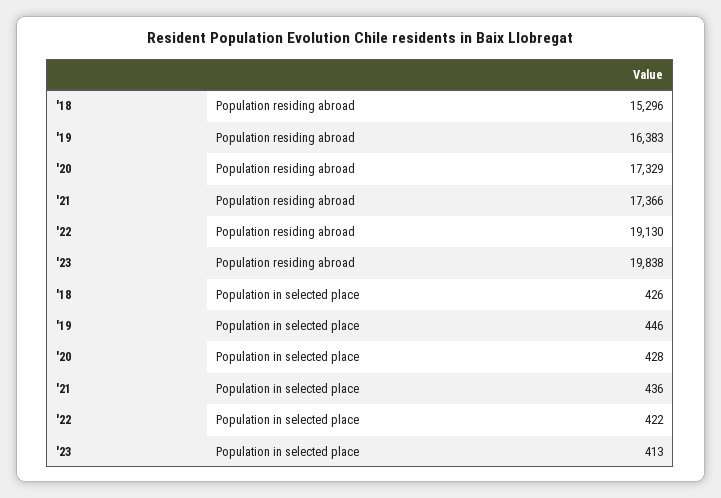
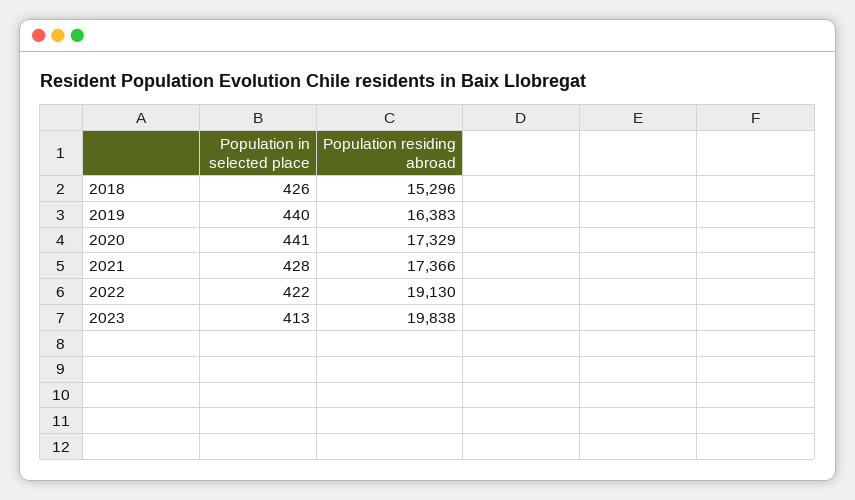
  {
    "'18": {
      "Population residing abroad": 15296,
      "Population in selected place": 426
    },
    "'19": {
      "Population residing abroad": 16383,
-     "Population in selected place": 446
+     "Population in selected place": 440
    },
    "'20": {
      "Population residing abroad": 17329,
-     "Population in selected place": 428
+     "Population in selected place": 441
    },
    "'21": {
      "Population residing abroad": 17366,
-     "Population in selected place": 436
+     "Population in selected place": 428
    },
    "'22": {
      "Population residing abroad": 19130,
      "Population in selected place": 422
    },
    "'23": {
      "Population residing abroad": 19838,
      "Population in selected place": 413
    }
  }

